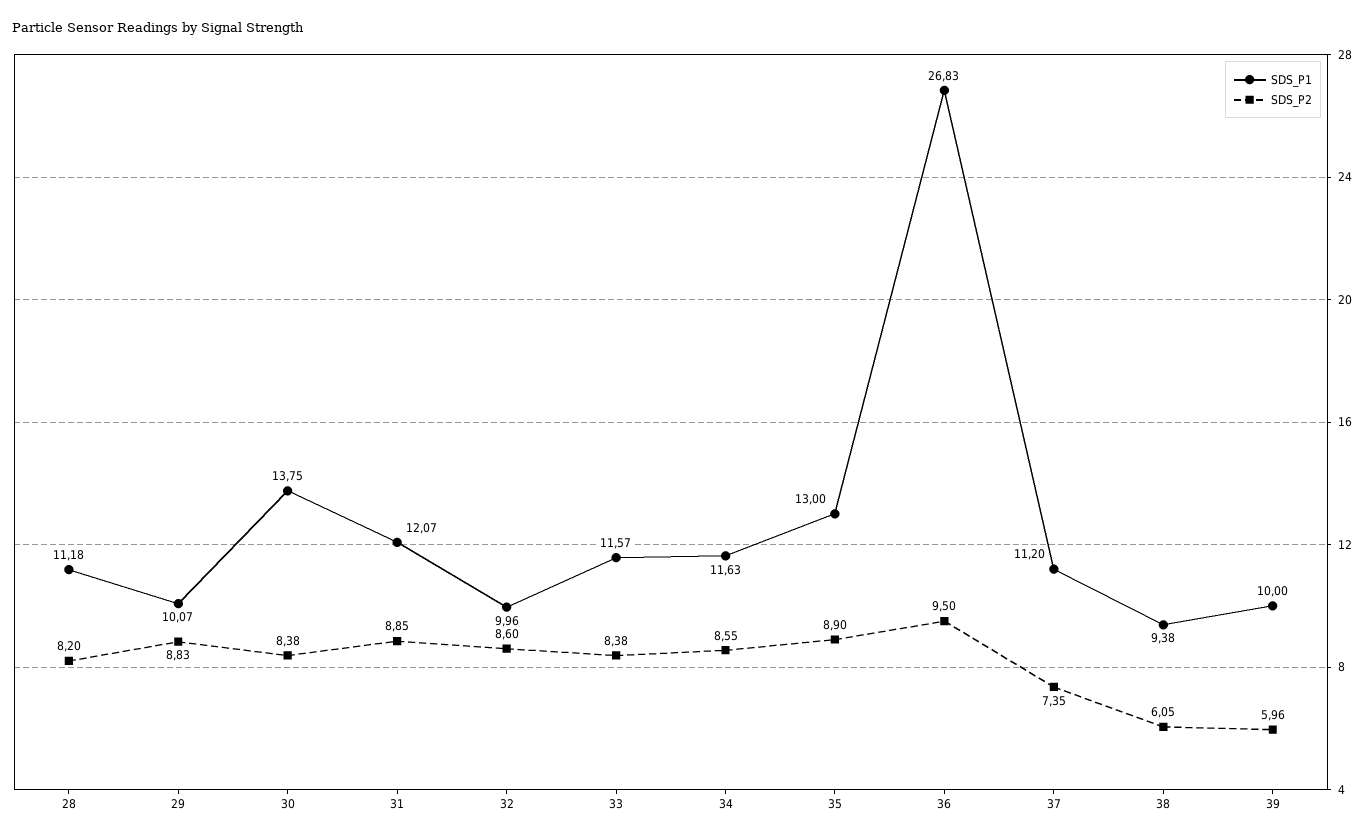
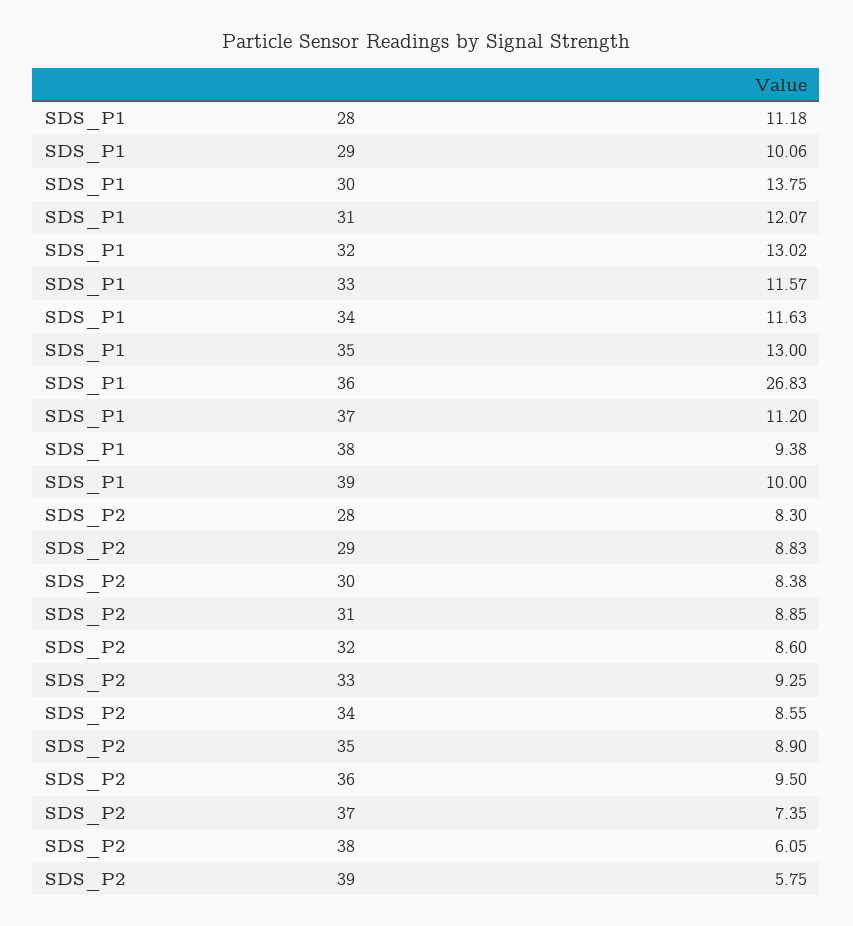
  {
    "SDS_P1": {
      "28": 11.18,
-     "29": 10.07,
+     "29": 10.06,
      "30": 13.75,
      "31": 12.07,
-     "32": 9.96,
+     "32": 13.02,
      "33": 11.57,
      "34": 11.63,
      "35": 13,
      "36": 26.83,
      "37": 11.2,
      "38": 9.38,
      "39": 10
    },
    "SDS_P2": {
-     "28": 8.2,
+     "28": 8.3,
      "29": 8.83,
      "30": 8.38,
      "31": 8.85,
      "32": 8.6,
-     "33": 8.38,
+     "33": 9.25,
      "34": 8.55,
      "35": 8.9,
      "36": 9.5,
      "37": 7.35,
      "38": 6.05,
-     "39": 5.96
+     "39": 5.75
    }
  }

